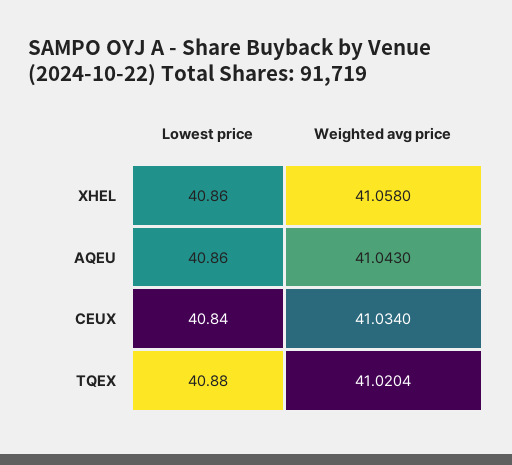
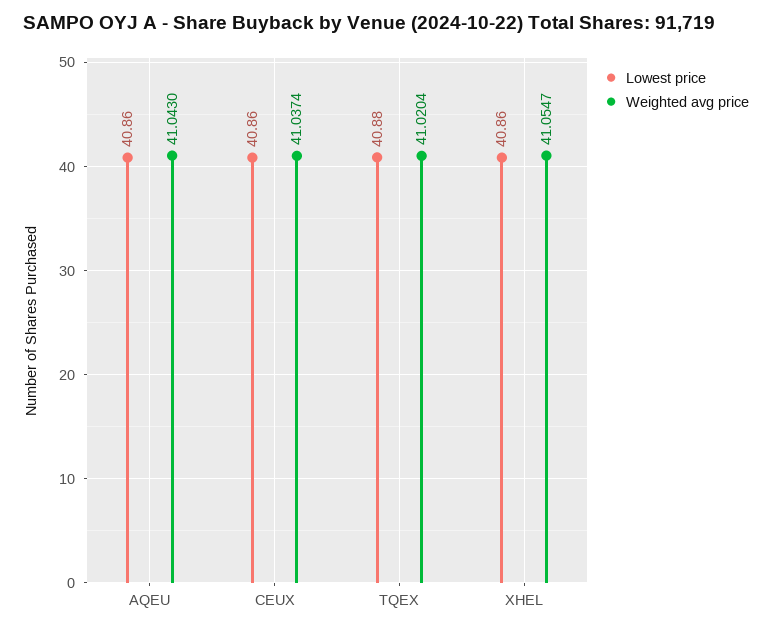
  {
    "Lowest price": {
      "XHEL": 40.86,
      "AQEU": 40.86,
-     "CEUX": 40.84,
+     "CEUX": 40.86,
      "TQEX": 40.88
    },
    "Weighted avg price": {
-     "XHEL": 41.058,
+     "XHEL": 41.0547,
      "AQEU": 41.043,
-     "CEUX": 41.034,
+     "CEUX": 41.0374,
      "TQEX": 41.0204
    }
  }

